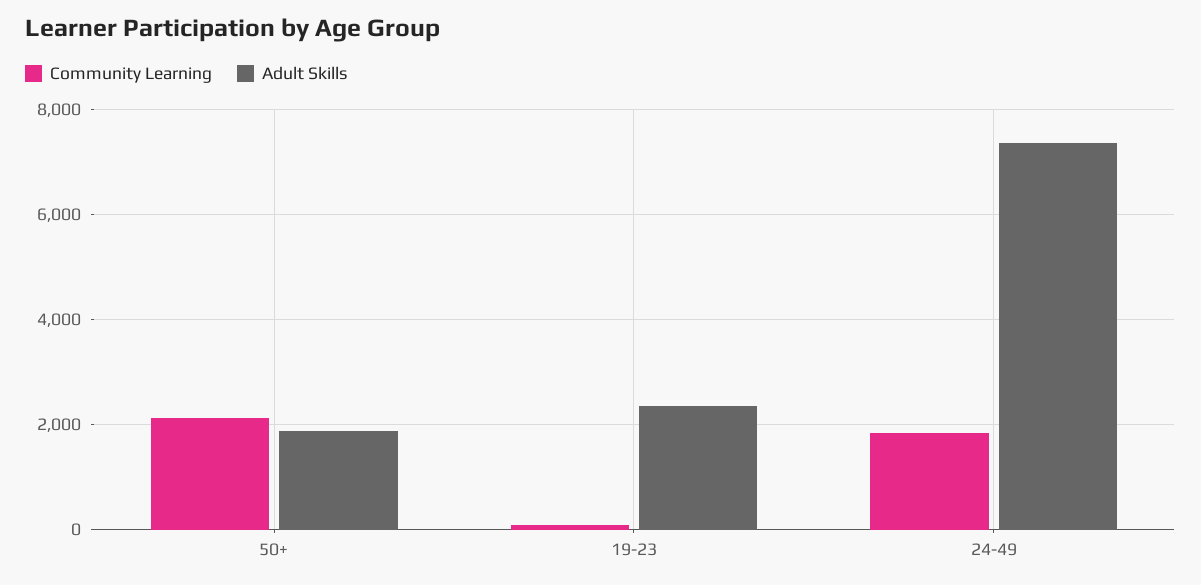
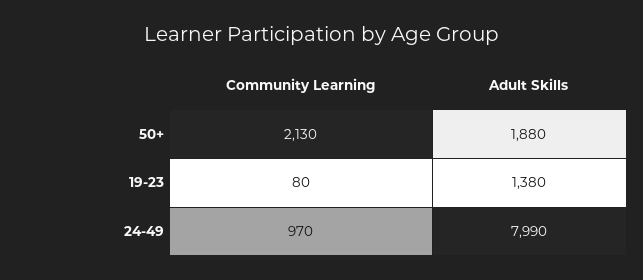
  {
    "Community Learning": {
      "50+": 2130,
      "19-23": 80,
-     "24-49": 1800
+     "24-49": 970
    },
    "Adult Skills": {
      "50+": 1880,
-     "19-23": 2400,
+     "19-23": 1380,
-     "24-49": 7400
+     "24-49": 7990
    }
  }

